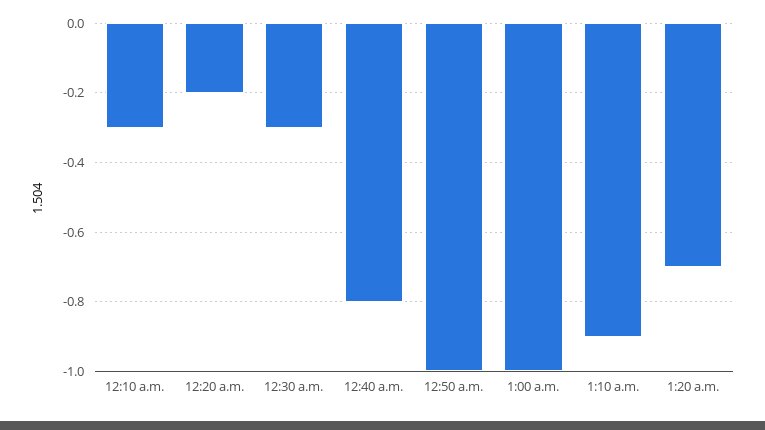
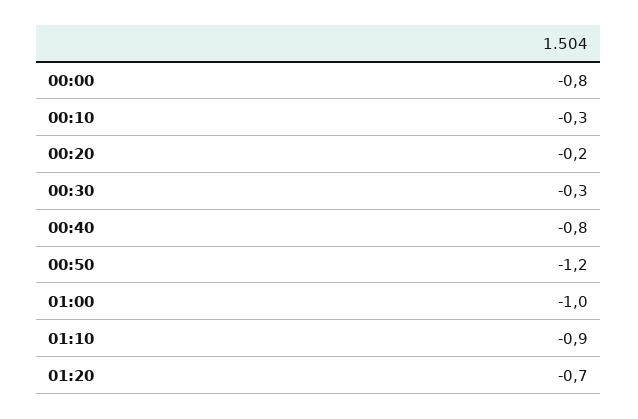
  {
    "12:10 a.m.": -0.3,
    "12:20 a.m.": -0.2,
    "12:30 a.m.": -0.3,
    "12:40 a.m.": -0.8,
-   "12:50 a.m.": -1,
+   "12:50 a.m.": -1.2,
    "1:00 a.m.": -1,
    "1:10 a.m.": -0.9,
-   "1:20 a.m.": -0.7
+   "1:20 a.m.": -0.7,
+   "00:00": -0.8
  }

